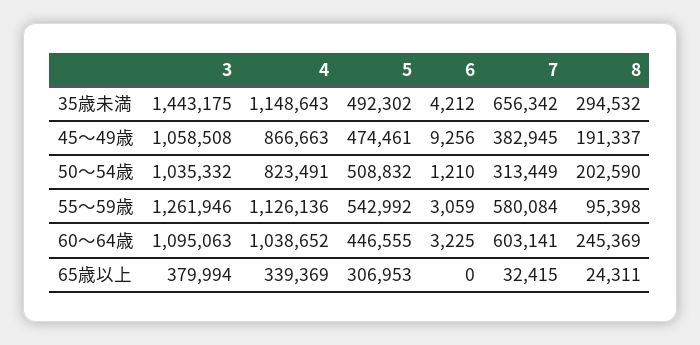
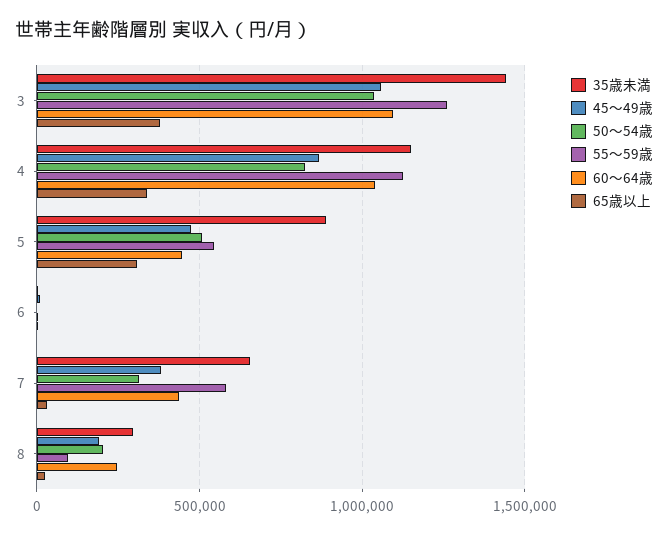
  {
    "35歳未満": {
      "3": 1443175,
      "4": 1148643,
-     "5": 492302,
+     "5": 900000,
      "6": 4212,
      "7": 656342,
      "8": 294532
    },
    "45～49歳": {
      "3": 1058508,
      "4": 866663,
      "5": 474461,
      "6": 9256,
      "7": 382945,
      "8": 191337
    },
    "50～54歳": {
      "3": 1035332,
      "4": 823491,
      "5": 508832,
      "6": 1210,
      "7": 313449,
      "8": 202590
    },
    "55～59歳": {
      "3": 1261946,
      "4": 1126136,
      "5": 542992,
      "6": 3059,
      "7": 580084,
      "8": 95398
    },
    "60～64歳": {
      "3": 1095063,
      "4": 1038652,
      "5": 446555,
      "6": 3225,
-     "7": 603141,
+     "7": 450000,
      "8": 245369
    },
    "65歳以上": {
      "3": 379994,
      "4": 339369,
      "5": 306953,
      "6": 0,
      "7": 32415,
      "8": 24311
    }
  }

